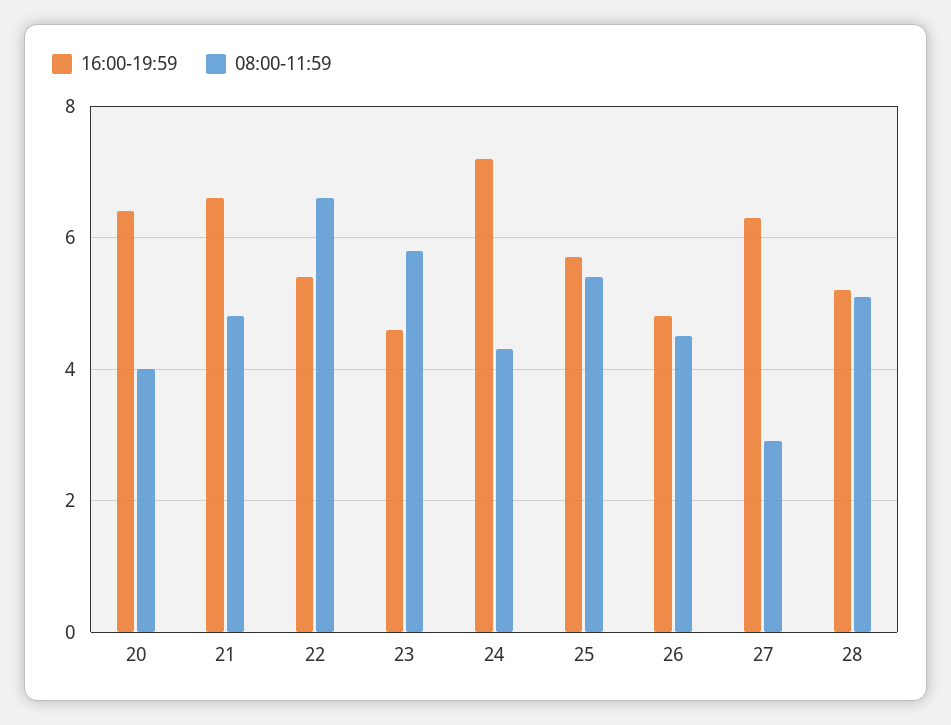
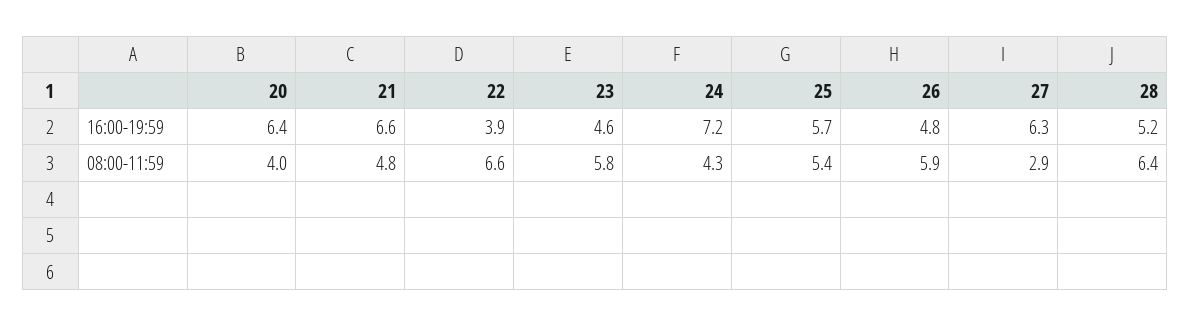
  {
    "16:00-19:59": {
      "20": 6.4,
      "21": 6.6,
-     "22": 5.5,
+     "22": 3.9,
      "23": 4.6,
      "24": 7.2,
      "25": 5.7,
      "26": 4.8,
      "27": 6.3,
      "28": 5.2
    },
    "08:00-11:59": {
      "20": 4,
      "21": 4.8,
      "22": 6.6,
      "23": 5.8,
      "24": 4.3,
      "25": 5.4,
-     "26": 4.5,
+     "26": 5.9,
      "27": 2.9,
-     "28": 5
+     "28": 6.4
    }
  }

